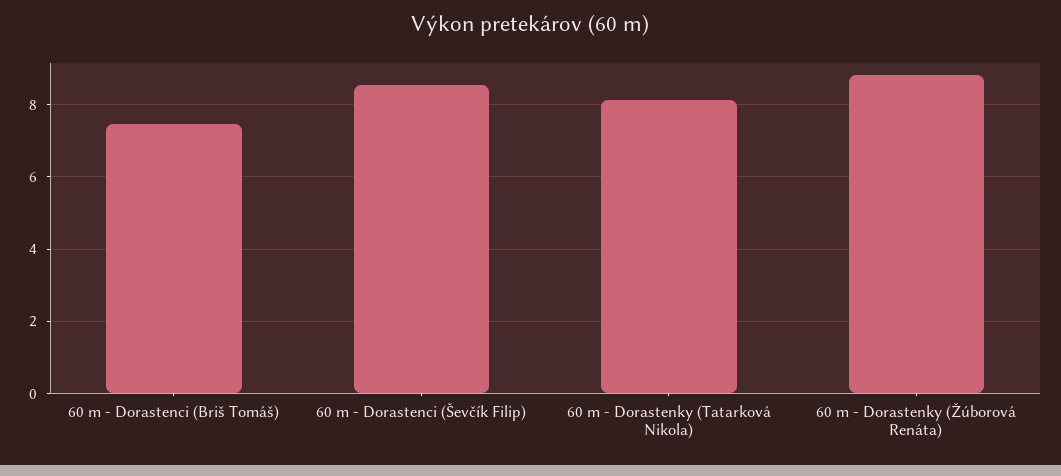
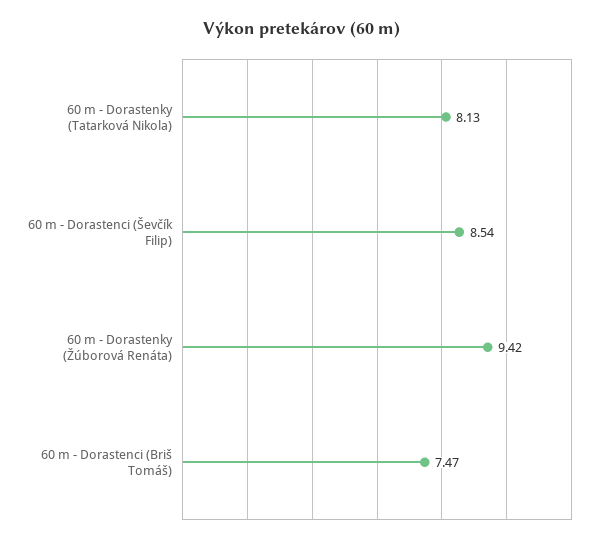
  {
    "60 m - Dorastenci (Briš Tomáš)": 7.47,
    "60 m - Dorastenci (Ševčík Filip)": 8.54,
    "60 m - Dorastenky (Tatarková Nikola)": 8.13,
-   "60 m - Dorastenky (Žúborová Renáta)": 8.8
+   "60 m - Dorastenky (Žúborová Renáta)": 9.42
  }

